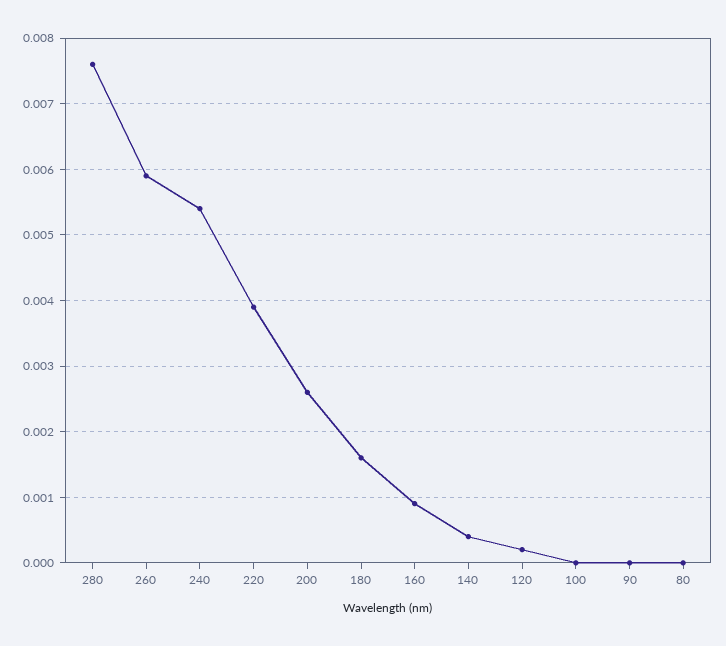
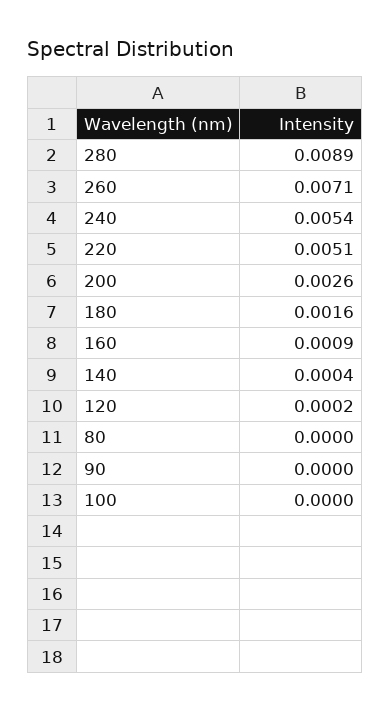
  {
-   "280": 0.0076,
+   "280": 0.0089,
-   "260": 0.0059,
+   "260": 0.0071,
    "240": 0.0054,
-   "220": 0.0039,
+   "220": 0.0051,
    "200": 0.0026,
    "180": 0.0016,
    "160": 0.0009,
    "140": 0.0004,
    "120": 0.0002,
    "100": 0,
    "90": 0,
    "80": 0
  }

